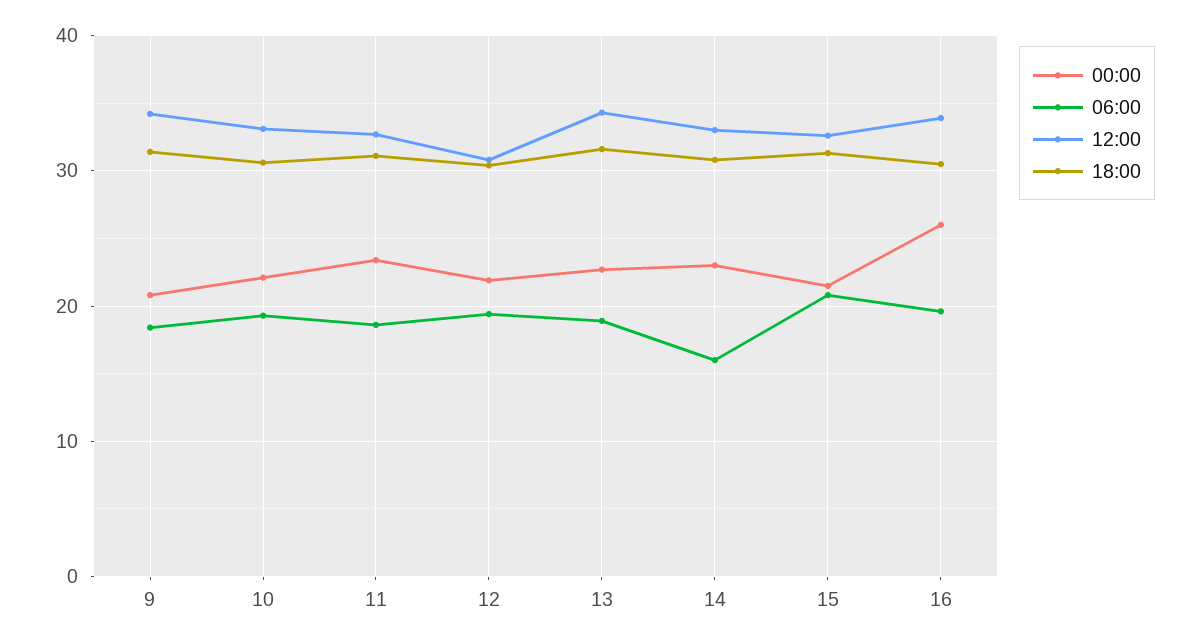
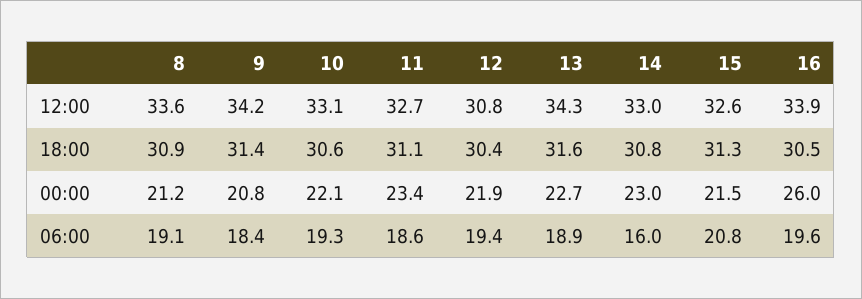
  {
    "00:00": {
      "9": 20.8,
      "10": 22.1,
      "11": 23.4,
      "12": 21.9,
      "13": 22.7,
      "14": 23,
      "15": 21.5,
-     "16": 26
+     "16": 26,
+     "8": 21.2
    },
    "06:00": {
      "9": 18.4,
      "10": 19.3,
      "11": 18.6,
      "12": 19.4,
      "13": 18.9,
      "14": 16,
      "15": 20.8,
-     "16": 19.6
+     "16": 19.6,
+     "8": 19.1
    },
    "12:00": {
      "9": 34.2,
      "10": 33.1,
      "11": 32.7,
      "12": 30.8,
      "13": 34.3,
      "14": 33,
      "15": 32.6,
-     "16": 33.9
+     "16": 33.9,
+     "8": 33.6
    },
    "18:00": {
      "9": 31.4,
      "10": 30.6,
      "11": 31.1,
      "12": 30.4,
      "13": 31.6,
      "14": 30.8,
      "15": 31.3,
-     "16": 30.5
+     "16": 30.5,
+     "8": 30.9
    }
  }

